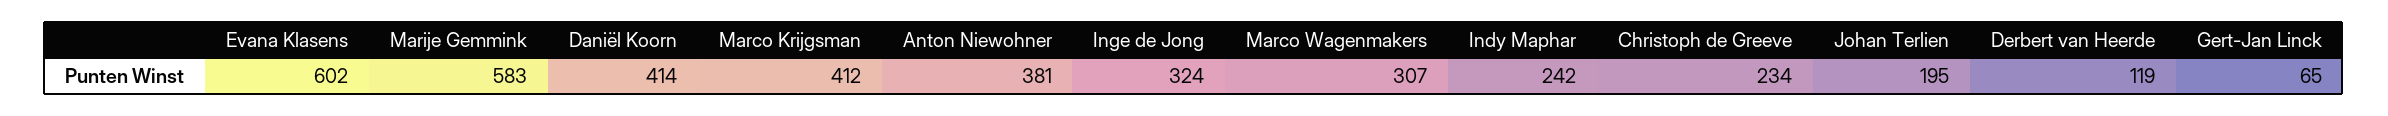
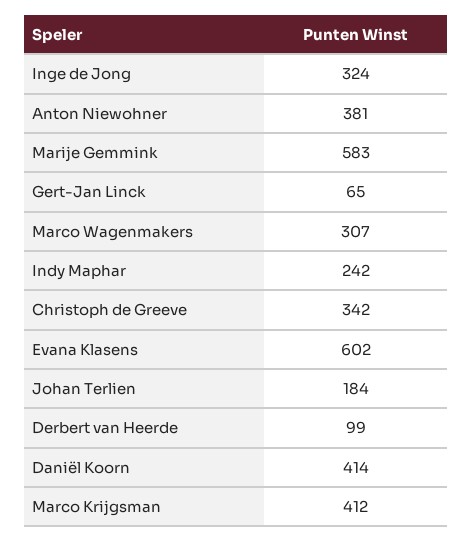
  {
    "Evana Klasens": 602,
    "Marije Gemmink": 583,
    "Daniël Koorn": 414,
    "Marco Krijgsman": 412,
    "Anton Niewohner": 381,
    "Inge de Jong": 324,
    "Marco Wagenmakers": 307,
    "Indy Maphar": 242,
-   "Christoph de Greeve": 234,
+   "Christoph de Greeve": 342,
-   "Johan Terlien": 195,
+   "Johan Terlien": 184,
-   "Derbert van Heerde": 119,
+   "Derbert van Heerde": 99,
    "Gert-Jan Linck": 65
  }

